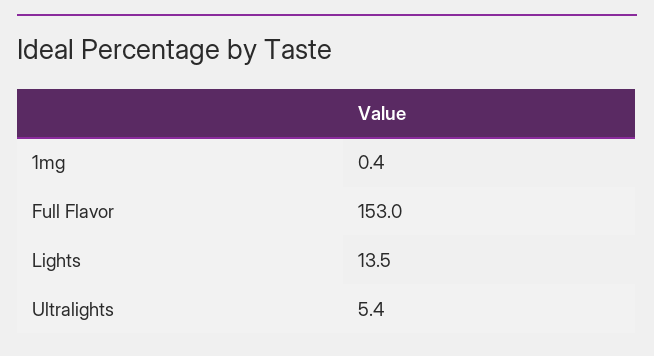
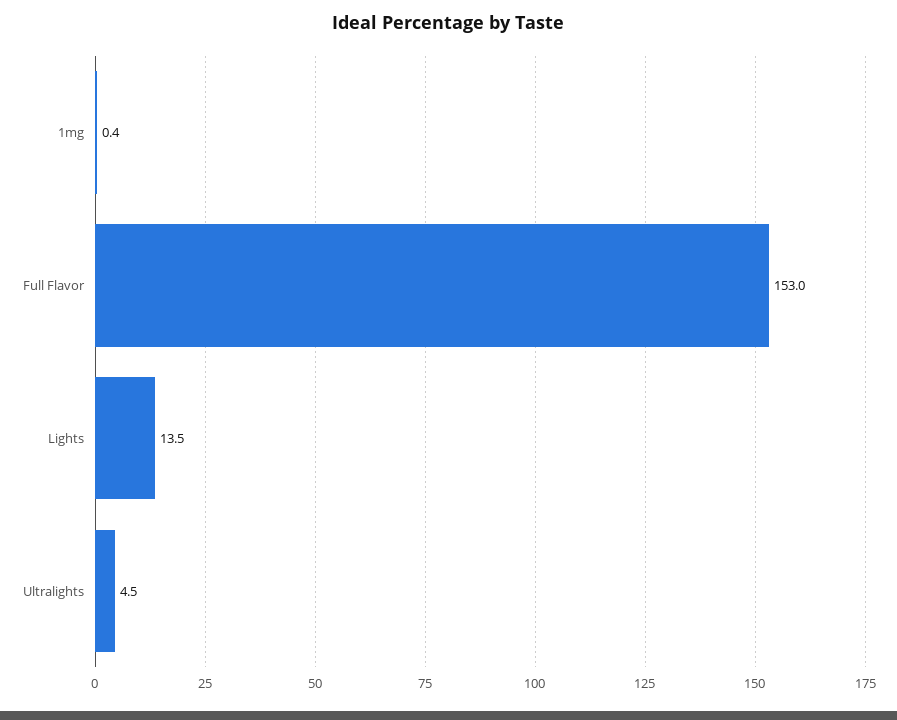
  {
    "1mg": 0.4,
    "Full Flavor": 153,
    "Lights": 13.5,
-   "Ultralights": 5.4
+   "Ultralights": 4.5
  }

